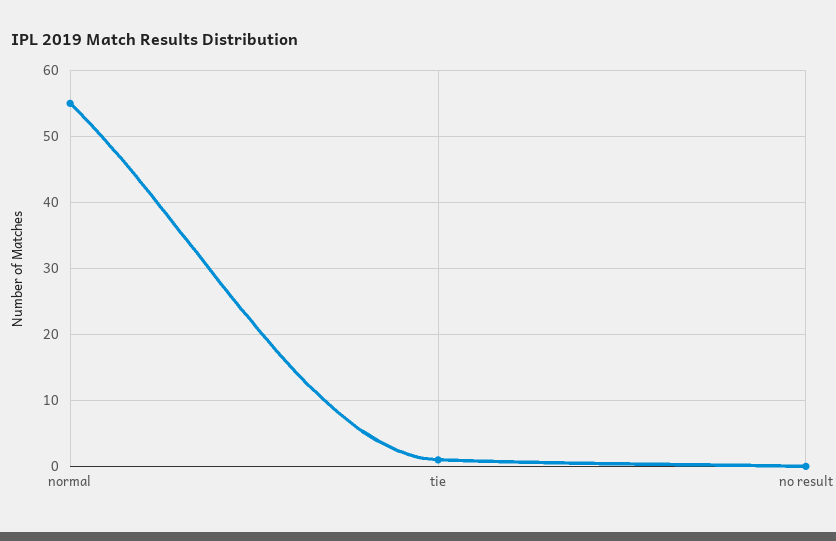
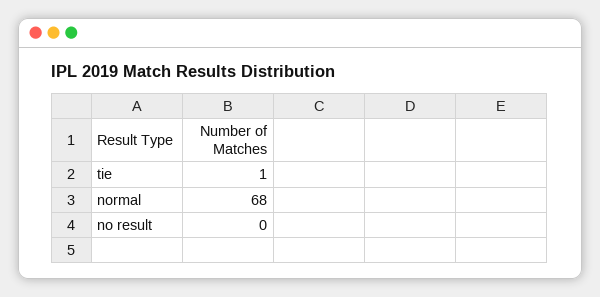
  {
-   "normal": 55,
+   "normal": 68,
    "tie": 1,
    "no result": 0
  }

